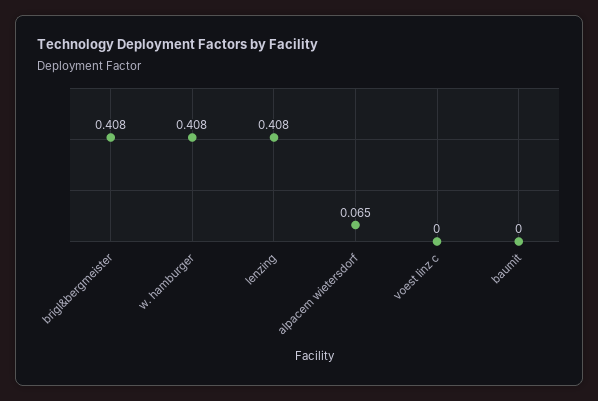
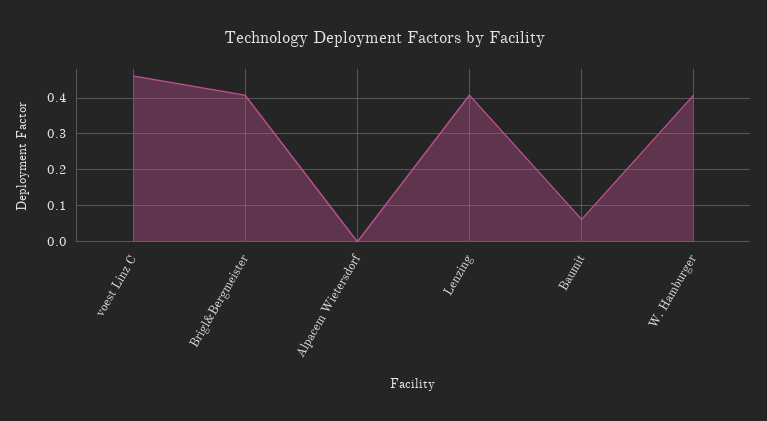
  {
    "brigl&bergmeister": 0.408,
    "w. hamburger": 0.408,
    "lenzing": 0.408,
-   "alpacem wietersdorf": 0.065,
+   "alpacem wietersdorf": 0,
-   "voest linz c": 0,
+   "voest linz c": 0.46,
-   "baumit": 0
+   "baumit": 0.06
  }

